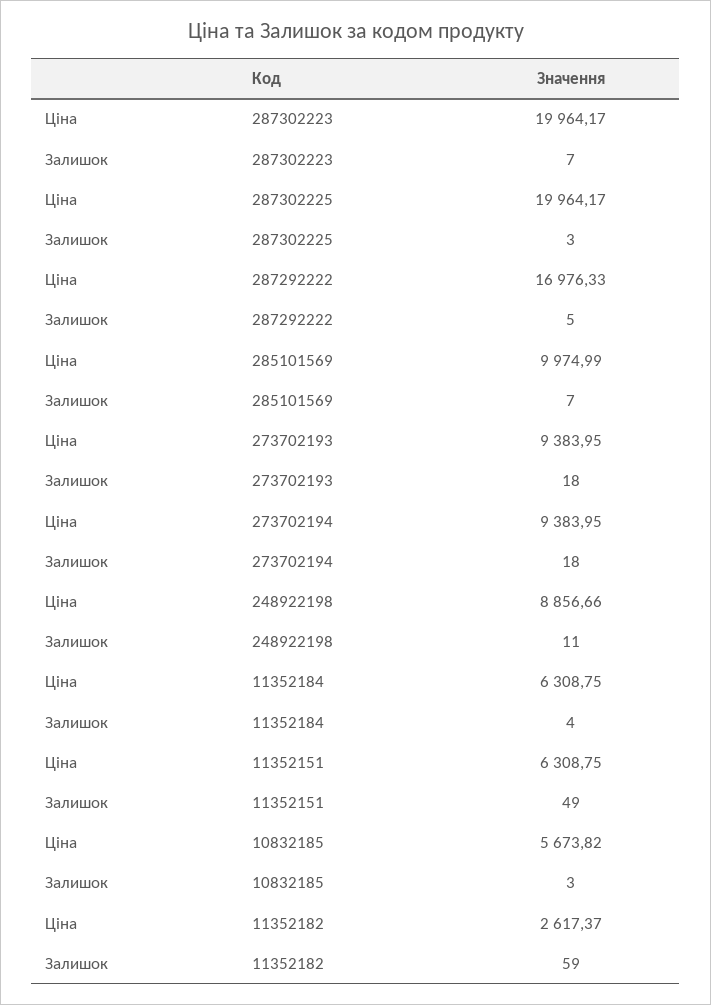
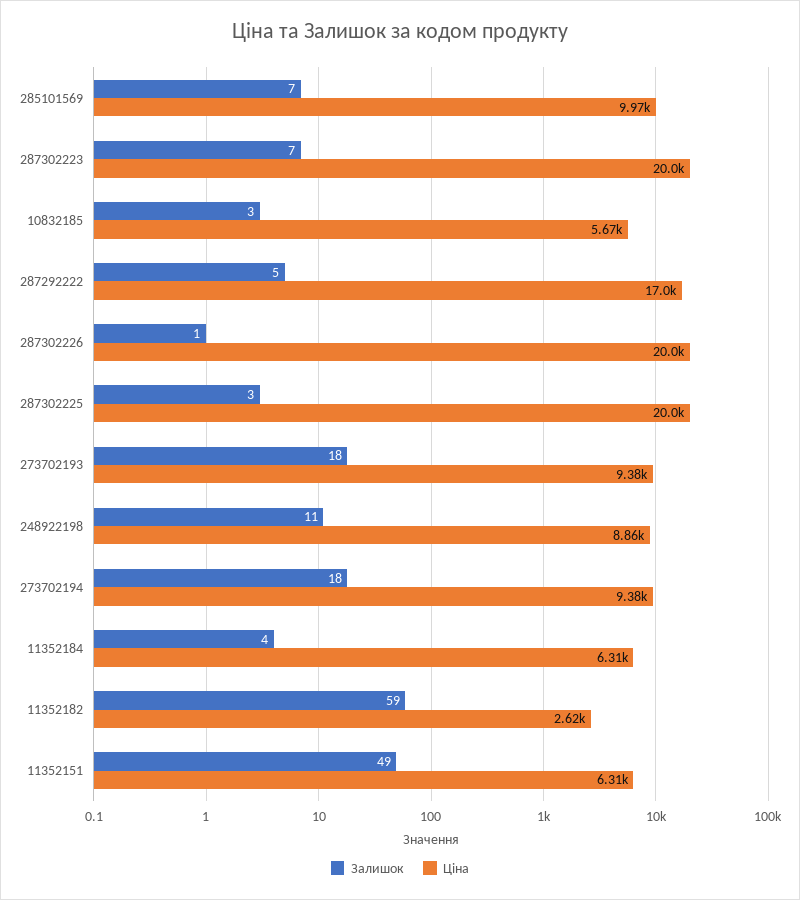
  {
    "Ціна": {
      "287302223": 19964.17,
      "287302225": 19964.17,
      "287292222": 16976.33,
      "285101569": 9974.99,
      "273702193": 9383.95,
      "273702194": 9383.95,
      "248922198": 8856.66,
      "11352184": 6308.75,
      "11352151": 6308.75,
      "10832185": 5673.82,
-     "11352182": 2617.37
+     "11352182": 2617.37,
+     "287302226": 20000
    },
    "Залишок": {
      "287302223": 7,
      "287302225": 3,
      "287292222": 5,
      "285101569": 7,
      "273702193": 18,
      "273702194": 18,
      "248922198": 11,
      "11352184": 4,
      "11352151": 49,
      "10832185": 3,
-     "11352182": 59
+     "11352182": 59,
+     "287302226": 1
    }
  }

